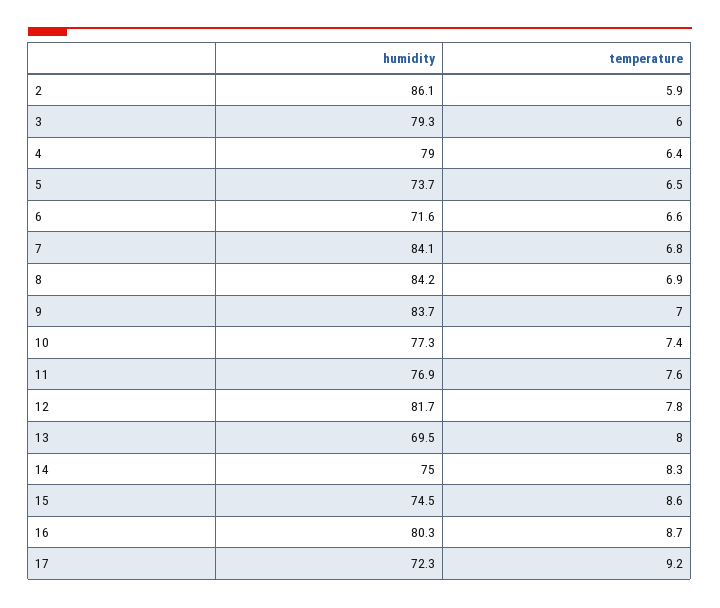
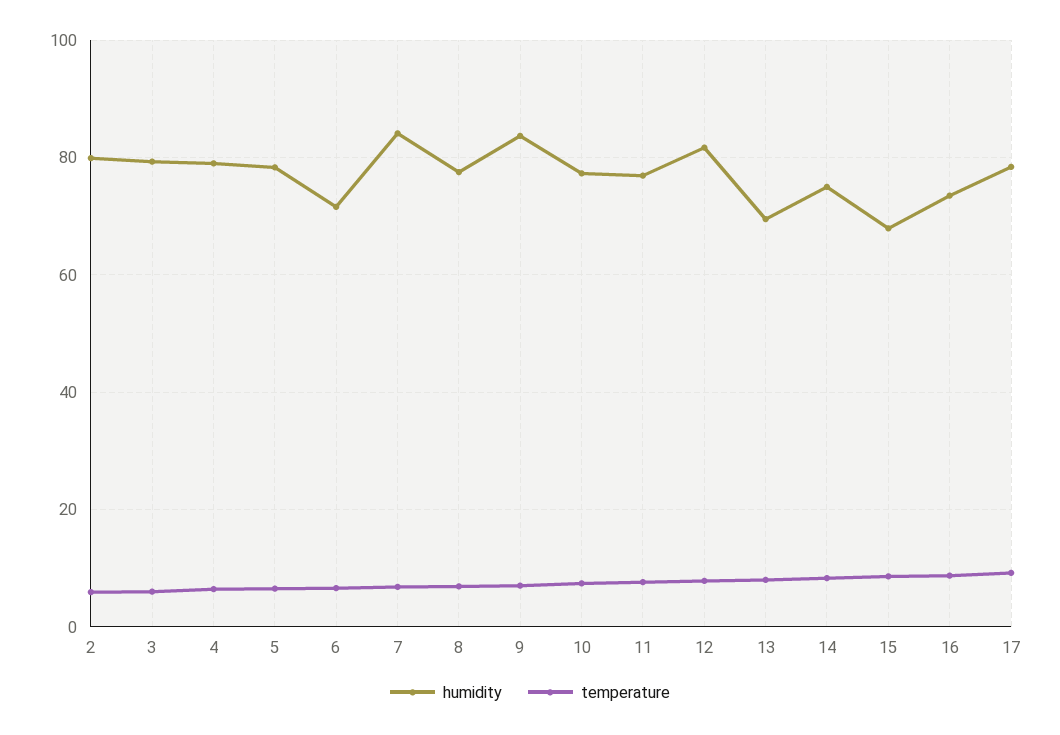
  {
    "humidity": {
-     "2": 86.1,
+     "2": 80,
      "3": 79.3,
      "4": 79,
-     "5": 73.7,
+     "5": 78,
      "6": 71.6,
      "7": 84.1,
-     "8": 84.2,
+     "8": 78,
      "9": 83.7,
      "10": 77.3,
      "11": 76.9,
      "12": 81.7,
      "13": 69.5,
      "14": 75,
-     "15": 74.5,
+     "15": 68,
-     "16": 80.3,
+     "16": 74,
-     "17": 72.3
+     "17": 78
    },
    "temperature": {
      "2": 5.9,
      "3": 6,
      "4": 6.4,
      "5": 6.5,
      "6": 6.6,
      "7": 6.8,
      "8": 6.9,
      "9": 7,
      "10": 7.4,
      "11": 7.6,
      "12": 7.8,
      "13": 8,
      "14": 8.3,
      "15": 8.6,
      "16": 8.7,
      "17": 9.2
    }
  }

